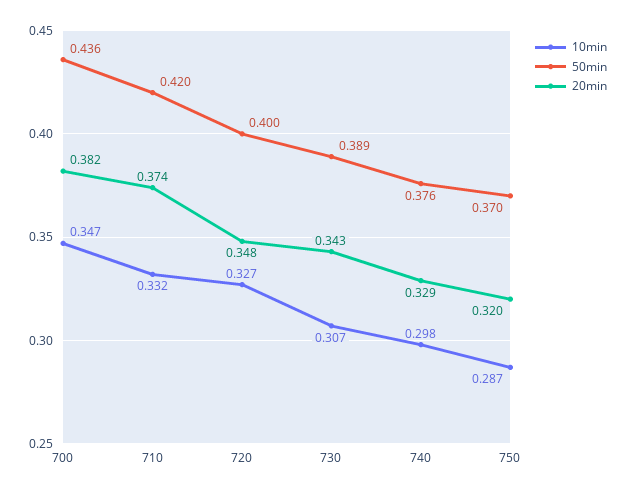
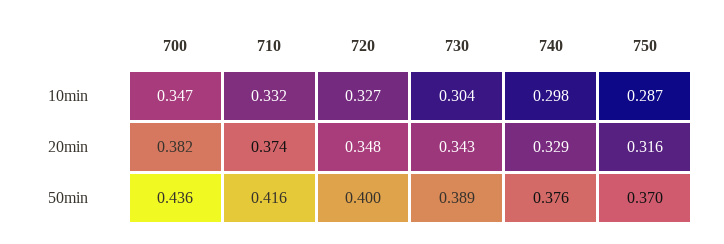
  {
    "10min": {
      "700": 0.347,
      "710": 0.332,
      "720": 0.327,
-     "730": 0.307,
+     "730": 0.304,
      "740": 0.298,
      "750": 0.287
    },
    "50min": {
      "700": 0.436,
-     "710": 0.42,
+     "710": 0.416,
      "720": 0.4,
      "730": 0.389,
      "740": 0.376,
      "750": 0.37
    },
    "20min": {
      "700": 0.382,
      "710": 0.374,
      "720": 0.348,
      "730": 0.343,
      "740": 0.329,
-     "750": 0.32
+     "750": 0.316
    }
  }

